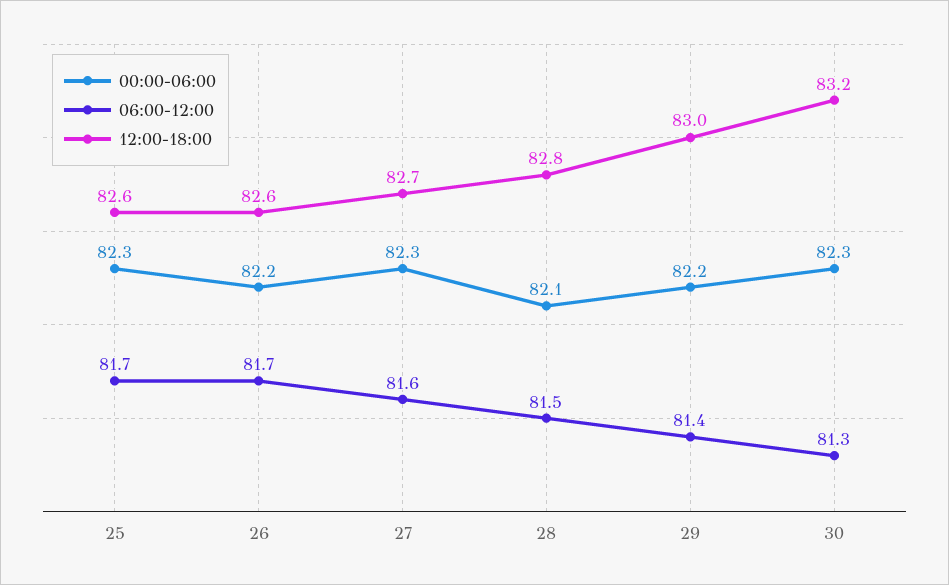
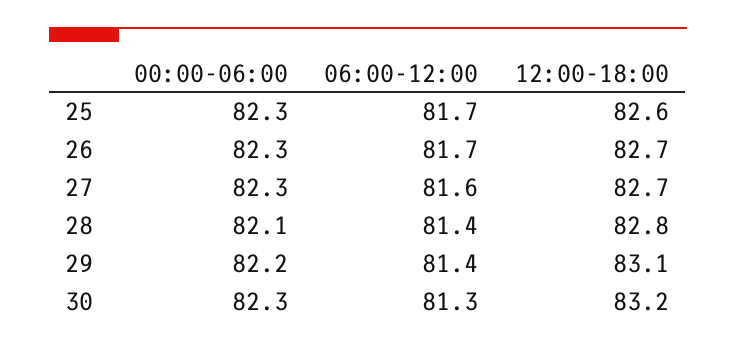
  {
    "00:00-06:00": {
      "25": 82.3,
-     "26": 82.2,
+     "26": 82.3,
      "27": 82.3,
      "28": 82.1,
      "29": 82.2,
      "30": 82.3
    },
    "06:00-12:00": {
      "25": 81.7,
      "26": 81.7,
      "27": 81.6,
-     "28": 81.5,
+     "28": 81.4,
      "29": 81.4,
      "30": 81.3
    },
    "12:00-18:00": {
      "25": 82.6,
-     "26": 82.6,
+     "26": 82.7,
      "27": 82.7,
      "28": 82.8,
-     "29": 83,
+     "29": 83.1,
      "30": 83.2
    }
  }

